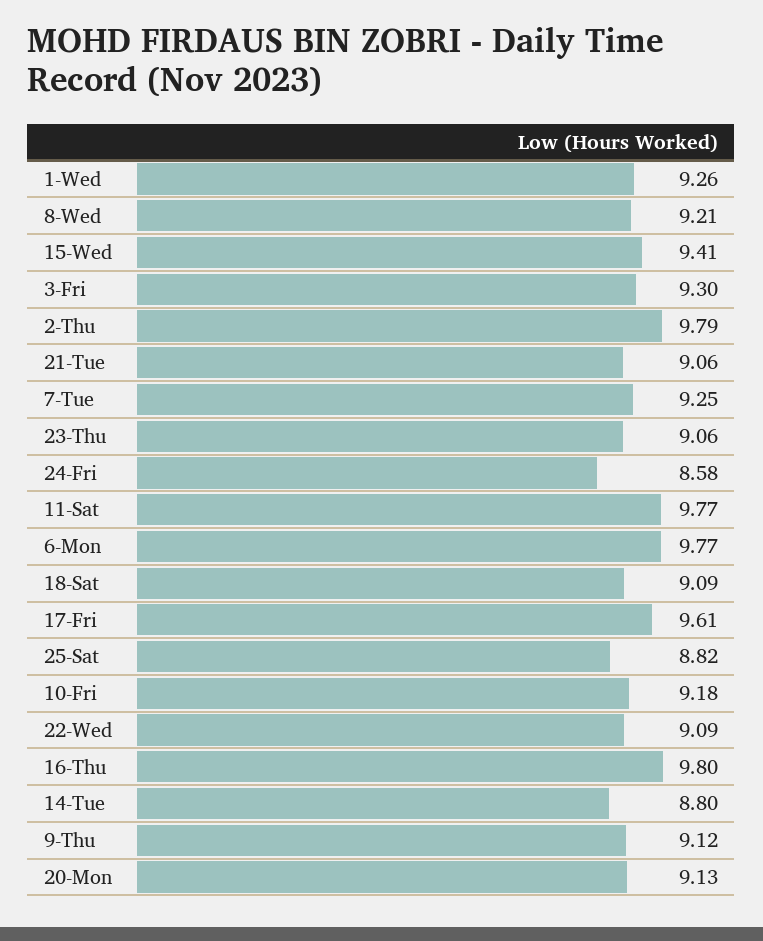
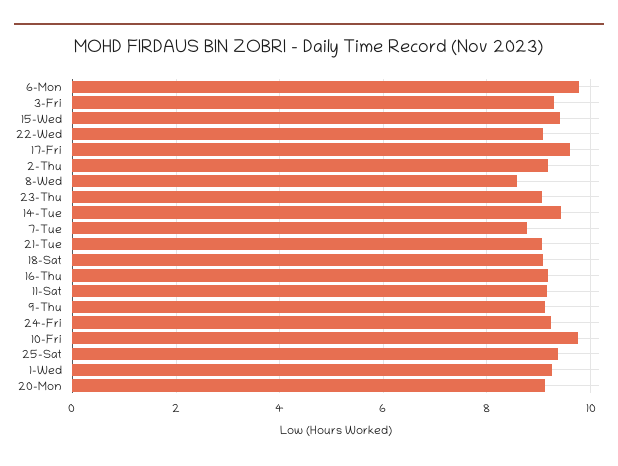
  {
    "1-Wed": 9.26,
-   "8-Wed": 9.21,
+   "8-Wed": 8.6,
    "15-Wed": 9.41,
    "3-Fri": 9.3,
-   "2-Thu": 9.79,
+   "2-Thu": 9.2,
    "21-Tue": 9.06,
-   "7-Tue": 9.25,
+   "7-Tue": 8.8,
    "23-Thu": 9.06,
-   "24-Fri": 8.58,
+   "24-Fri": 9.2,
-   "11-Sat": 9.77,
+   "11-Sat": 9.2,
    "6-Mon": 9.77,
    "18-Sat": 9.09,
    "17-Fri": 9.61,
-   "25-Sat": 8.82,
+   "25-Sat": 9.4,
-   "10-Fri": 9.18,
+   "10-Fri": 9.8,
    "22-Wed": 9.09,
-   "16-Thu": 9.8,
+   "16-Thu": 9.2,
-   "14-Tue": 8.8,
+   "14-Tue": 9.4,
    "9-Thu": 9.12,
    "20-Mon": 9.13
  }

